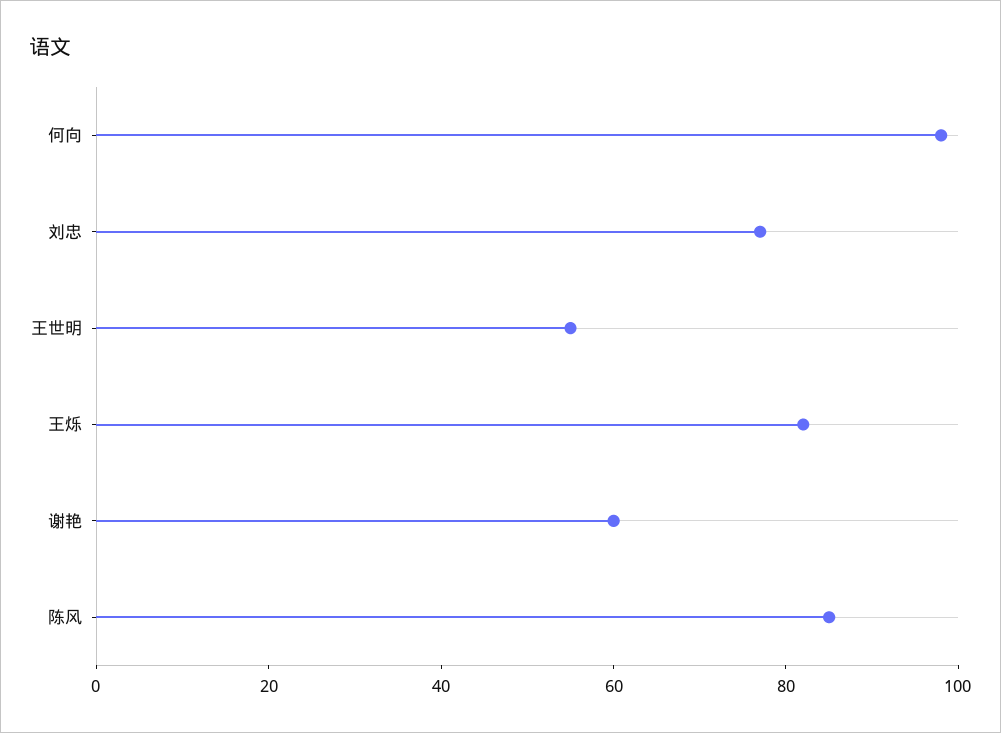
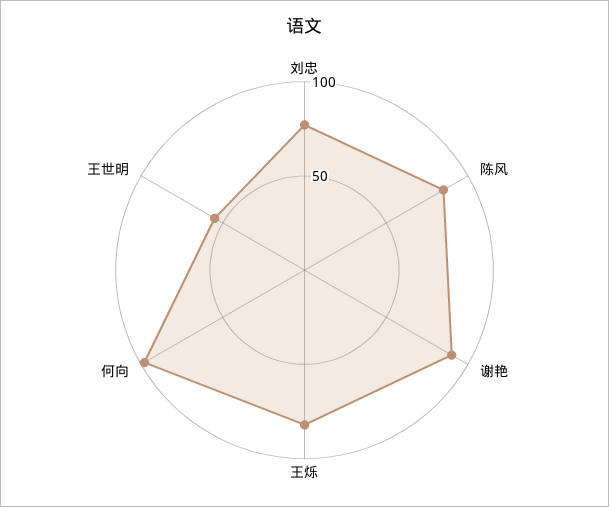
  {
    "何向": 100,
    "刘忠": 75,
    "王世明": 55,
    "王烁": 80,
-   "谢艳": 60,
+   "谢艳": 90,
    "陈风": 85
  }

